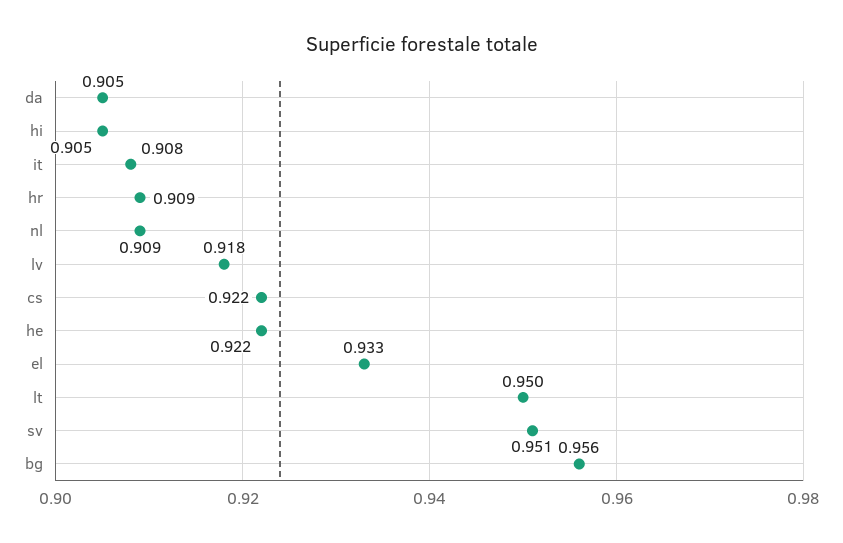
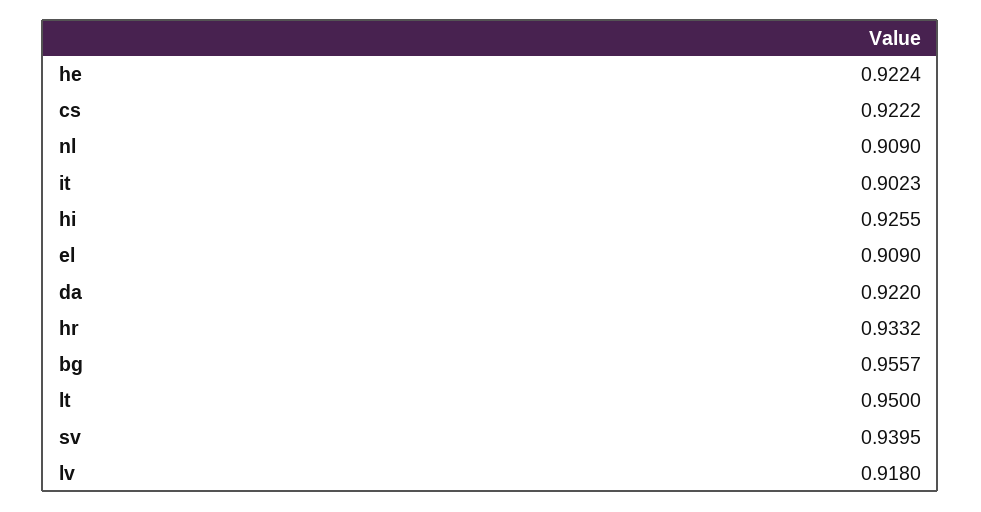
  {
-   "da": 0.905,
+   "da": 0.922,
-   "hi": 0.905,
+   "hi": 0.9255,
-   "it": 0.908,
+   "it": 0.9023,
-   "hr": 0.909,
+   "hr": 0.9332,
    "nl": 0.909,
    "lv": 0.918,
    "cs": 0.9222,
    "he": 0.9224,
-   "el": 0.933,
+   "el": 0.909,
    "lt": 0.95,
-   "sv": 0.951,
+   "sv": 0.9395,
    "bg": 0.9557
  }

